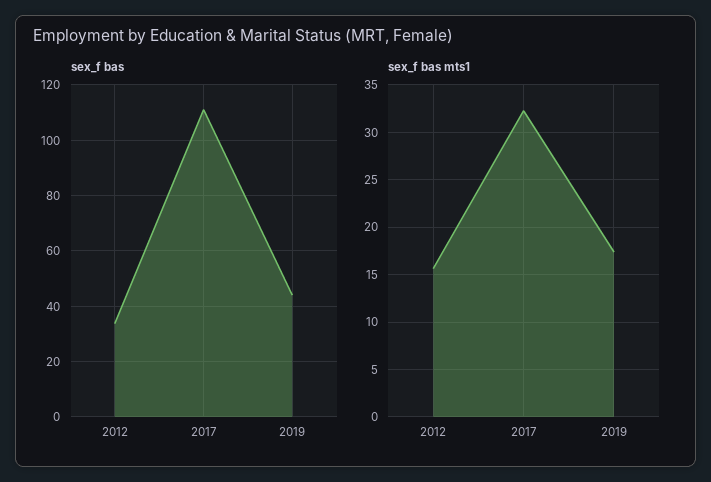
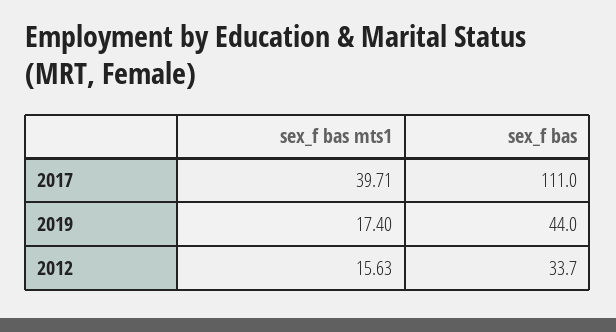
  {
    "sex_f bas": {
      "2012": 33.7,
      "2017": 111,
      "2019": 44
    },
    "sex_f bas mts1": {
      "2012": 15.63,
-     "2017": 32,
+     "2017": 39.71,
      "2019": 17.4
    }
  }

